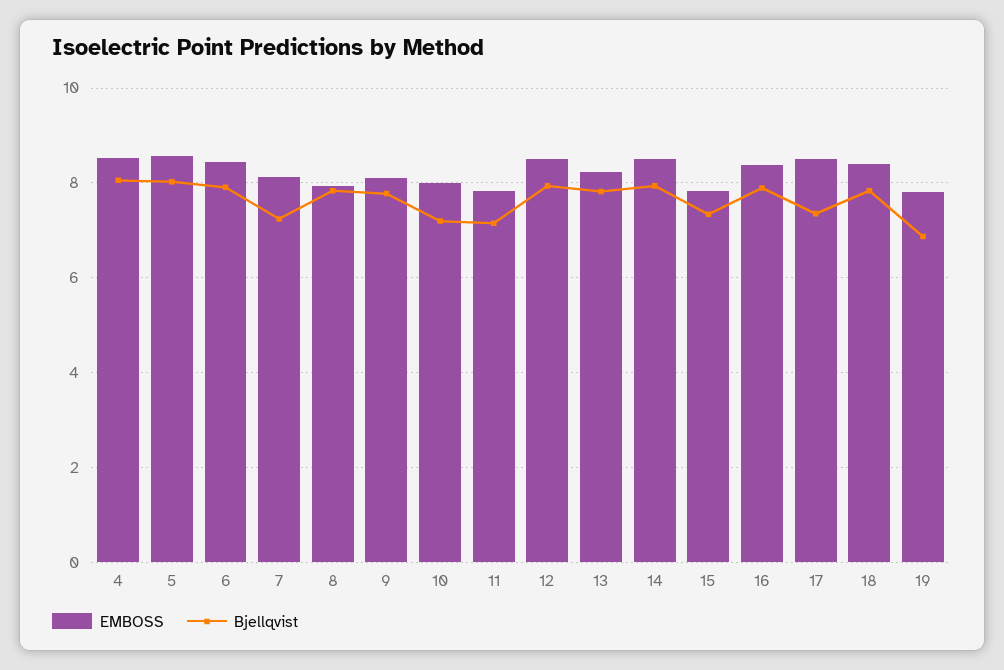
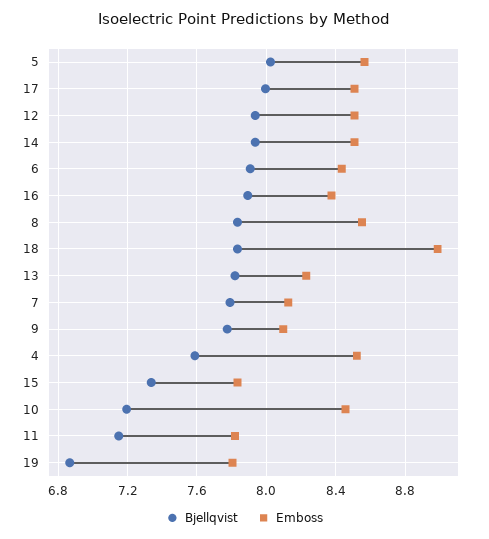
  {
    "EMBOSS": {
      "4": 8.5,
      "5": 8.55,
      "6": 8.45,
      "7": 8.15,
-     "8": 8,
+     "8": 8.55,
      "9": 8.1,
-     "10": 8,
+     "10": 8.45,
      "11": 7.8,
      "12": 8.5,
      "13": 8.25,
      "14": 8.5,
      "15": 7.85,
      "16": 8.4,
      "17": 8.5,
-     "18": 8.4,
+     "18": 9,
      "19": 7.8
    },
    "Bjellqvist": {
-     "4": 8,
+     "4": 7.6,
      "5": 8,
      "6": 7.9,
-     "7": 7.2,
+     "7": 7.8,
      "8": 7.85,
      "9": 7.8,
      "10": 7.2,
      "11": 7.15,
      "12": 7.95,
      "13": 7.8,
      "14": 7.95,
      "15": 7.35,
      "16": 7.9,
-     "17": 7.4,
+     "17": 8,
      "18": 7.85,
      "19": 6.85
    }
  }

